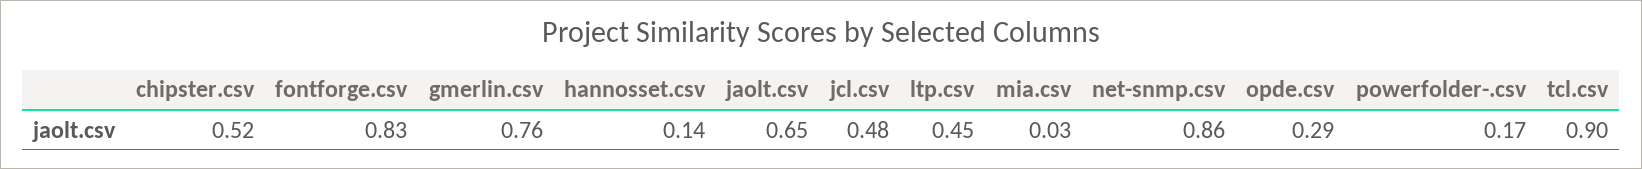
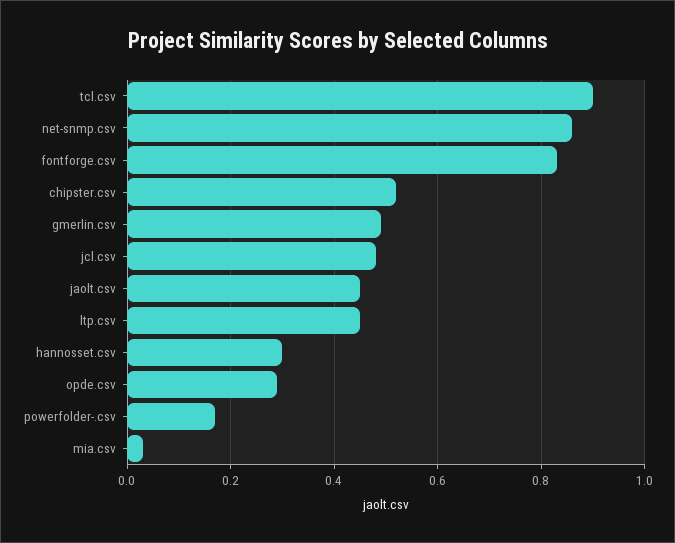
  {
    "chipster.csv": 0.52,
    "fontforge.csv": 0.83,
-   "gmerlin.csv": 0.76,
+   "gmerlin.csv": 0.5,
-   "hannosset.csv": 0.14,
+   "hannosset.csv": 0.3,
-   "jaolt.csv": 0.65,
+   "jaolt.csv": 0.45,
    "jcl.csv": 0.48,
    "ltp.csv": 0.45,
    "mia.csv": 0.03,
    "net-snmp.csv": 0.86,
    "opde.csv": 0.29,
    "powerfolder-.csv": 0.17,
    "tcl.csv": 0.9
  }

